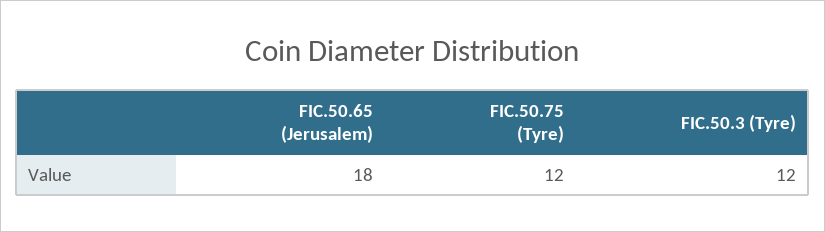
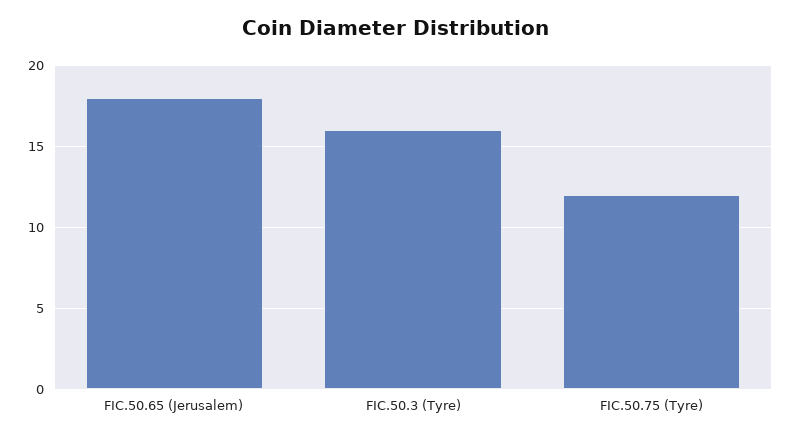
  {
    "FIC.50.65 (Jerusalem)": 18,
    "FIC.50.75 (Tyre)": 12,
-   "FIC.50.3 (Tyre)": 12
+   "FIC.50.3 (Tyre)": 16
  }

